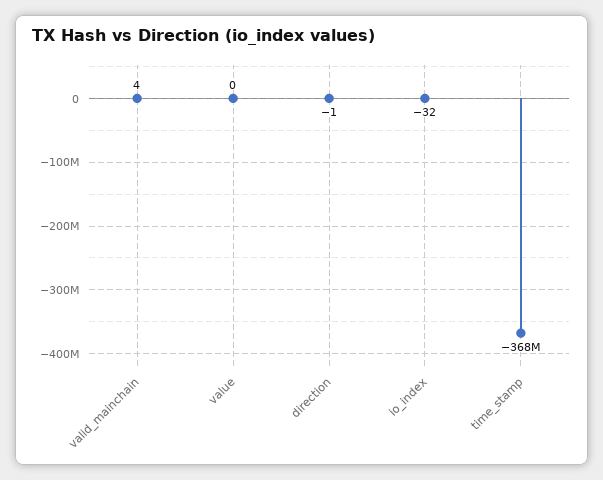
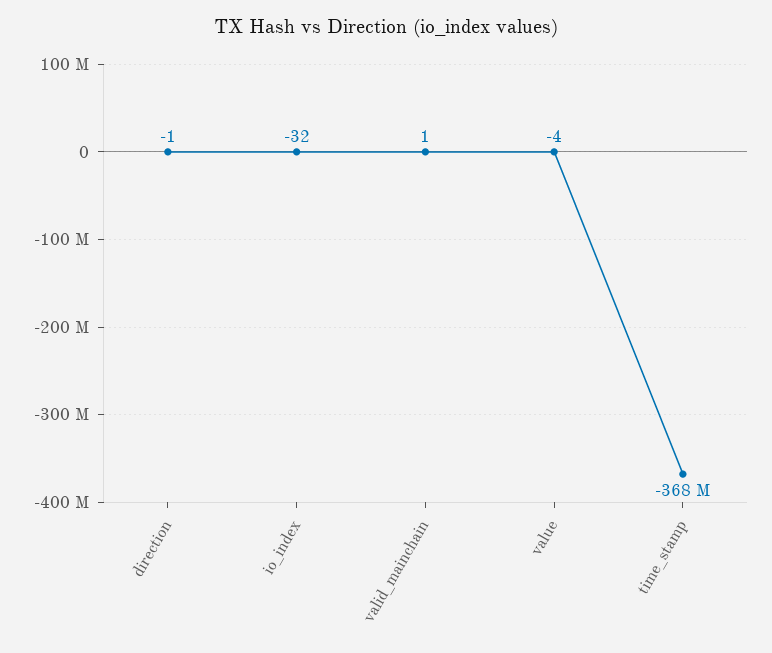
  {
-   "valid_mainchain": 4,
+   "valid_mainchain": 1,
-   "value": 0,
+   "value": -4,
    "direction": -1,
    "io_index": -32,
    "time_stamp": -368000000
  }

